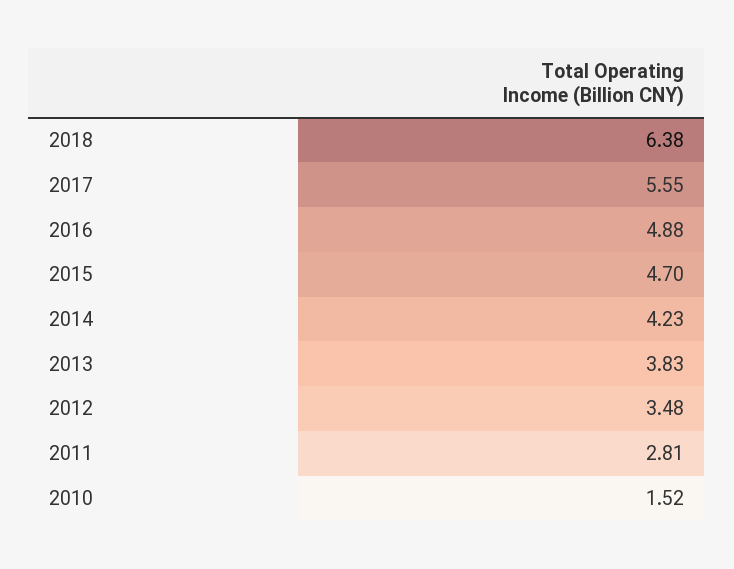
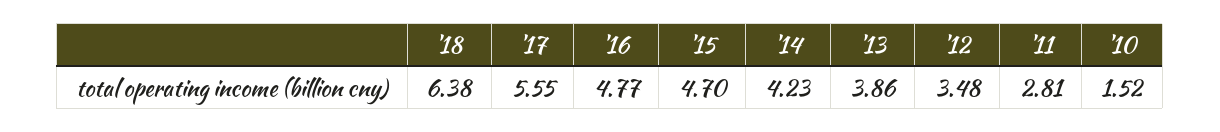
  {
    "2018": 6.38,
    "2017": 5.55,
-   "2016": 4.88,
+   "2016": 4.77,
    "2015": 4.7,
    "2014": 4.23,
-   "2013": 3.83,
+   "2013": 3.86,
    "2012": 3.48,
    "2011": 2.81,
    "2010": 1.52
  }

